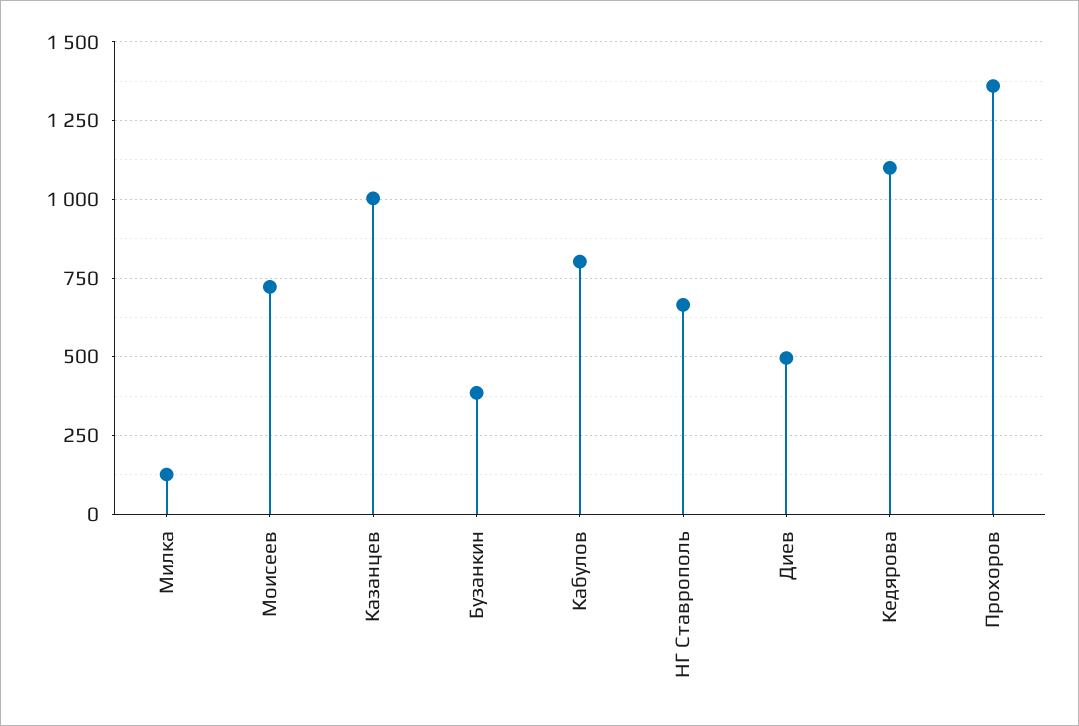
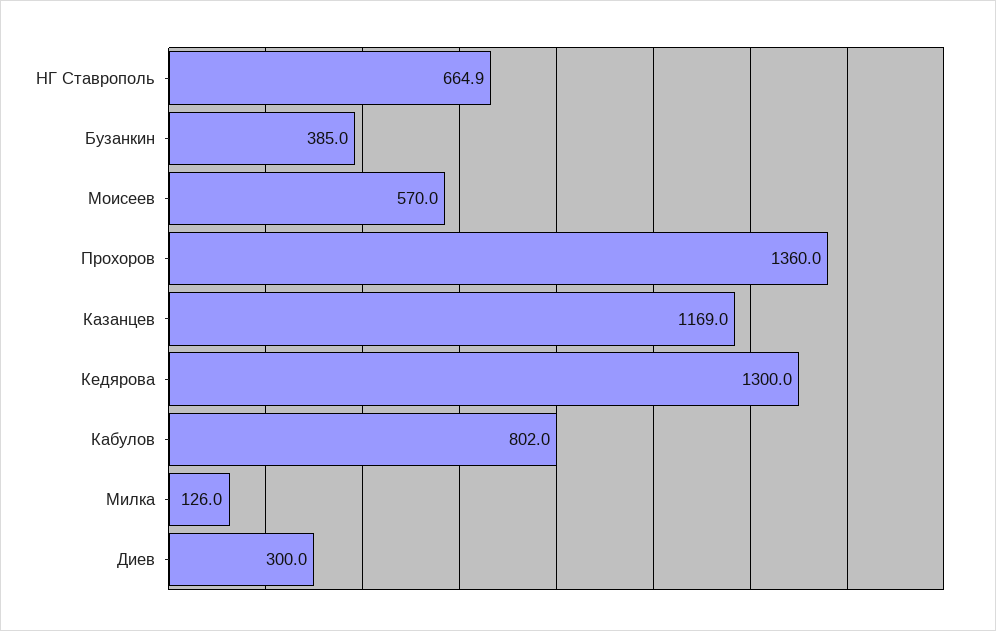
  {
    "Милка": 126,
-   "Моисеев": 725,
+   "Моисеев": 570,
-   "Казанцев": 1000,
+   "Казанцев": 1169,
    "Бузанкин": 385,
    "Кабулов": 802,
    "НГ Ставрополь": 664.9,
-   "Диев": 500,
+   "Диев": 300,
-   "Кедярова": 1100,
+   "Кедярова": 1300,
    "Прохоров": 1360
  }

